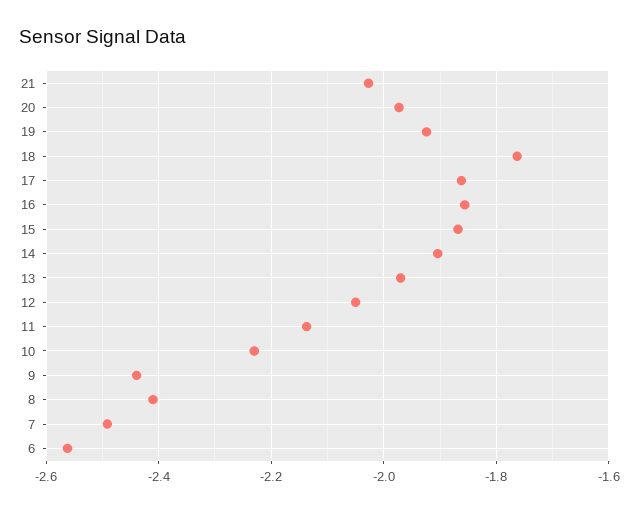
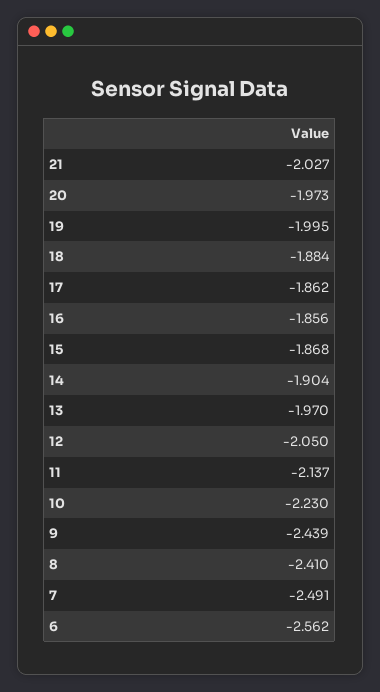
  {
    "21": -2.027,
    "20": -1.973,
-   "19": -1.92,
+   "19": -1.995,
-   "18": -1.76,
+   "18": -1.884,
    "17": -1.862,
    "16": -1.856,
    "15": -1.868,
    "14": -1.904,
    "13": -1.97,
    "12": -2.05,
    "11": -2.137,
    "10": -2.23,
    "9": -2.439,
    "8": -2.41,
    "7": -2.491,
    "6": -2.562
  }

